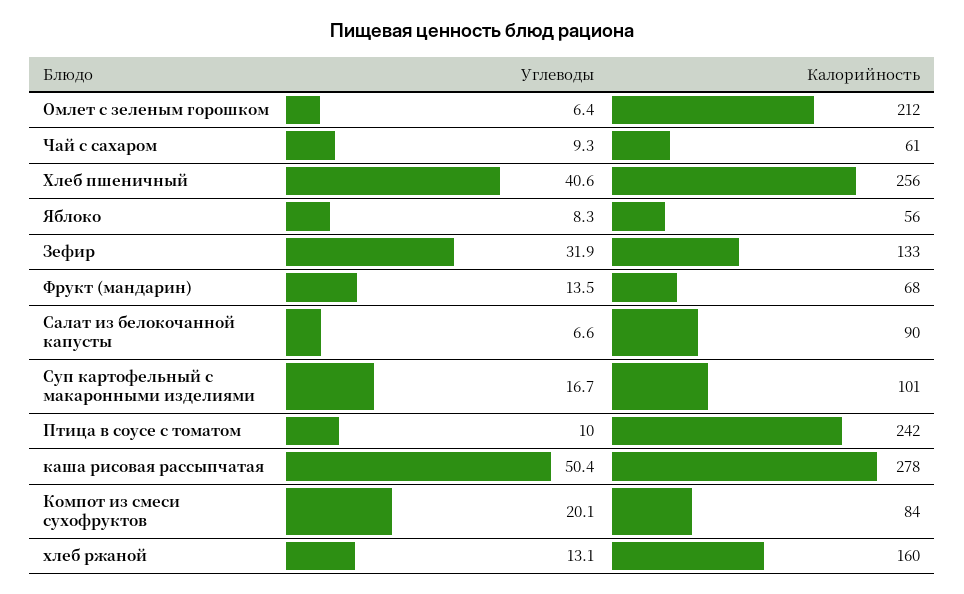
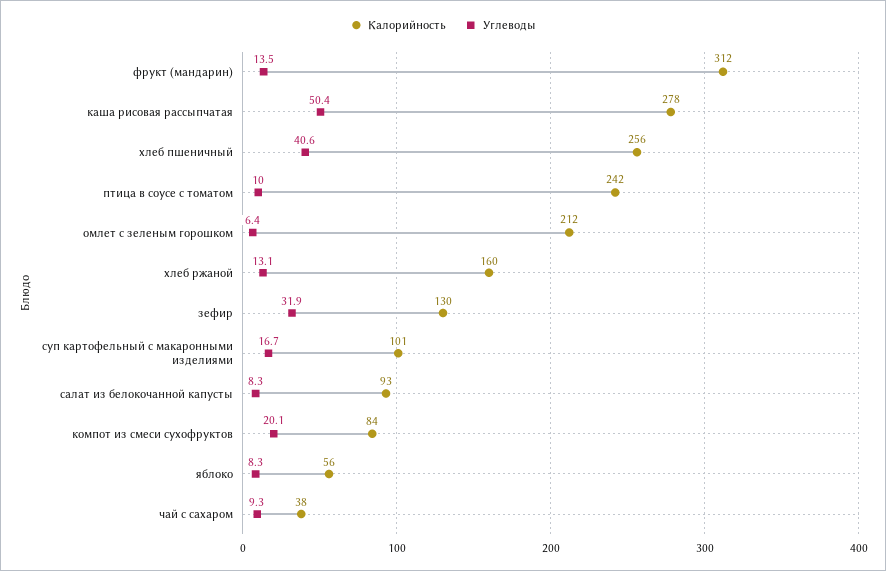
  {
    "Углеводы": {
      "Омлет с зеленым горошком": 6.4,
      "Чай с сахаром": 9.3,
      "Хлеб пшеничный": 40.6,
      "Яблоко": 8.3,
      "Зефир": 31.9,
      "Фрукт (мандарин)": 13.5,
-     "Салат из белокочанной капусты": 6.6,
+     "Салат из белокочанной капусты": 8.3,
      "Суп картофельный с макаронными изделиями": 16.7,
      "Птица в соусе с томатом": 10,
      "каша рисовая рассыпчатая": 50.4,
      "Компот из смеси сухофруктов": 20.1,
      "хлеб ржаной": 13.1
    },
    "Калорийность": {
      "Омлет с зеленым горошком": 212,
-     "Чай с сахаром": 61,
+     "Чай с сахаром": 38,
      "Хлеб пшеничный": 256,
      "Яблоко": 56,
-     "Зефир": 133,
+     "Зефир": 130,
-     "Фрукт (мандарин)": 68,
+     "Фрукт (мандарин)": 312,
-     "Салат из белокочанной капусты": 90,
+     "Салат из белокочанной капусты": 93,
      "Суп картофельный с макаронными изделиями": 101,
      "Птица в соусе с томатом": 242,
      "каша рисовая рассыпчатая": 278,
      "Компот из смеси сухофруктов": 84,
      "хлеб ржаной": 160
    }
  }

